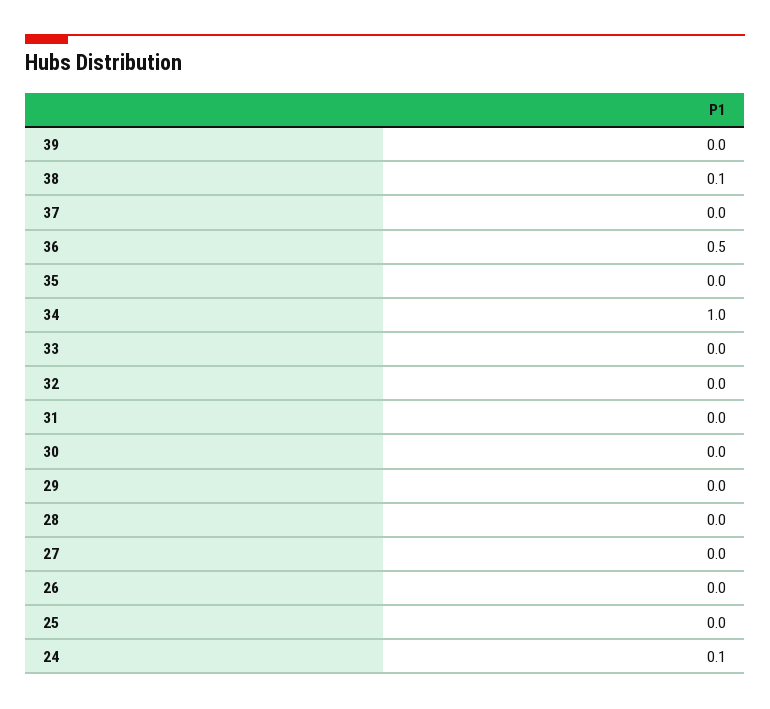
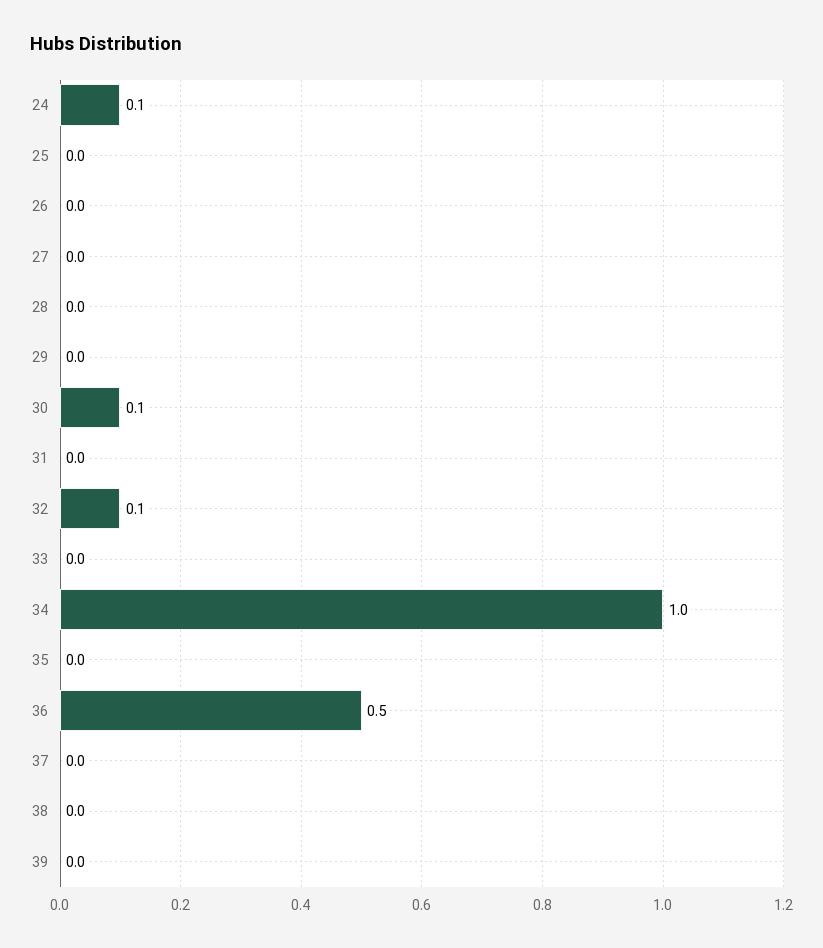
  {
    "39": 0,
-   "38": 0.1,
+   "38": 0,
    "37": 0,
    "36": 0.5,
    "35": 0,
    "34": 1,
    "33": 0,
-   "32": 0,
+   "32": 0.1,
    "31": 0,
-   "30": 0,
+   "30": 0.1,
    "29": 0,
    "28": 0,
    "27": 0,
    "26": 0,
    "25": 0,
    "24": 0.1
  }

